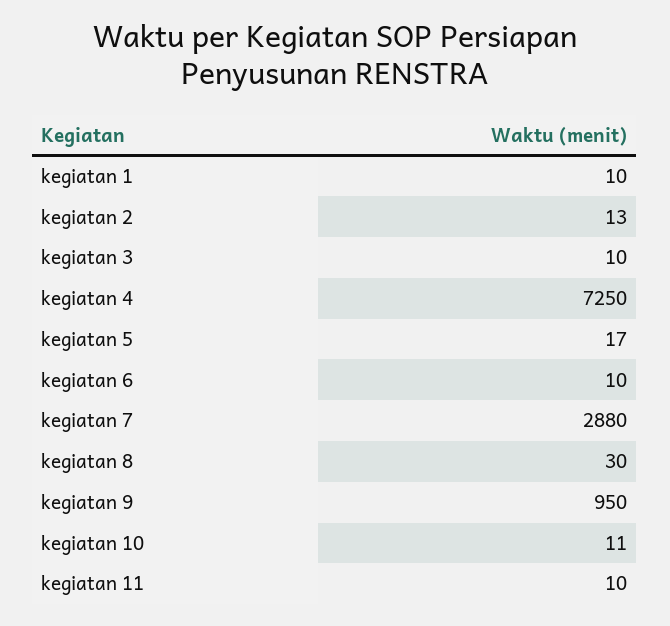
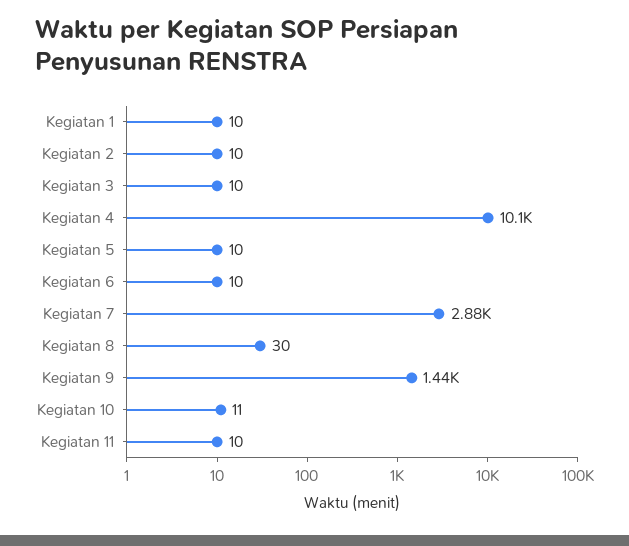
  {
    "kegiatan 1": 10,
-   "kegiatan 2": 13,
+   "kegiatan 2": 10,
    "kegiatan 3": 10,
-   "kegiatan 4": 7250,
+   "kegiatan 4": 10100,
-   "kegiatan 5": 17,
+   "kegiatan 5": 10,
    "kegiatan 6": 10,
    "kegiatan 7": 2880,
    "kegiatan 8": 30,
-   "kegiatan 9": 950,
+   "kegiatan 9": 1440,
    "kegiatan 10": 11,
    "kegiatan 11": 10
  }

